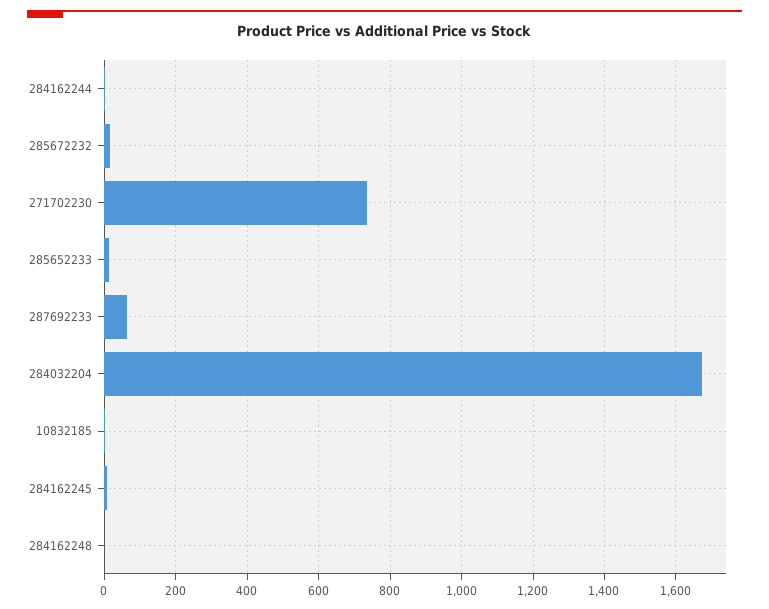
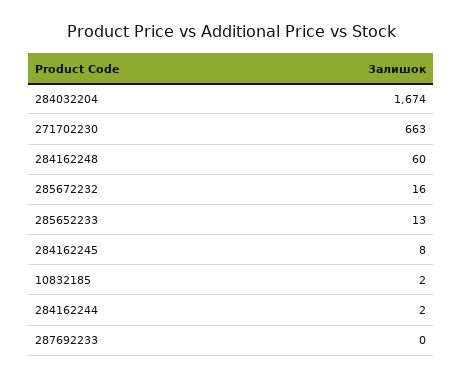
  {
    "284162244": 2,
    "285672232": 16,
-   "271702230": 740,
+   "271702230": 663,
    "285652233": 13,
-   "287692233": 60,
+   "287692233": 0,
    "284032204": 1674,
    "10832185": 2,
    "284162245": 8,
-   "284162248": 0
+   "284162248": 60
  }

